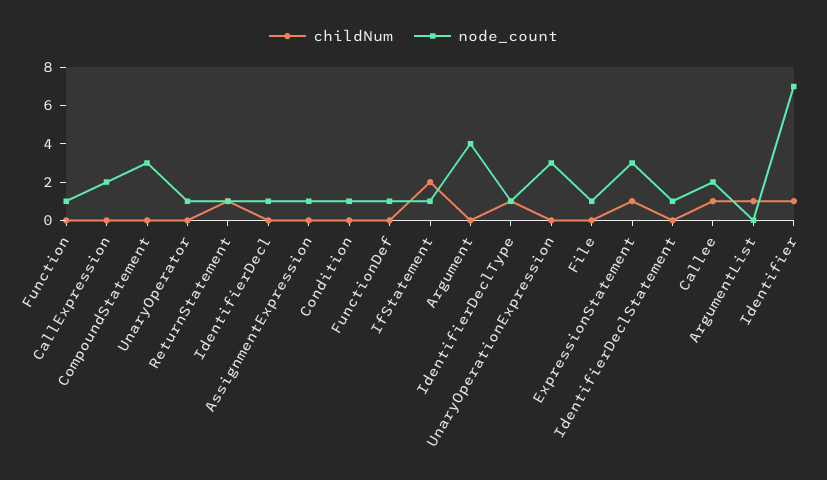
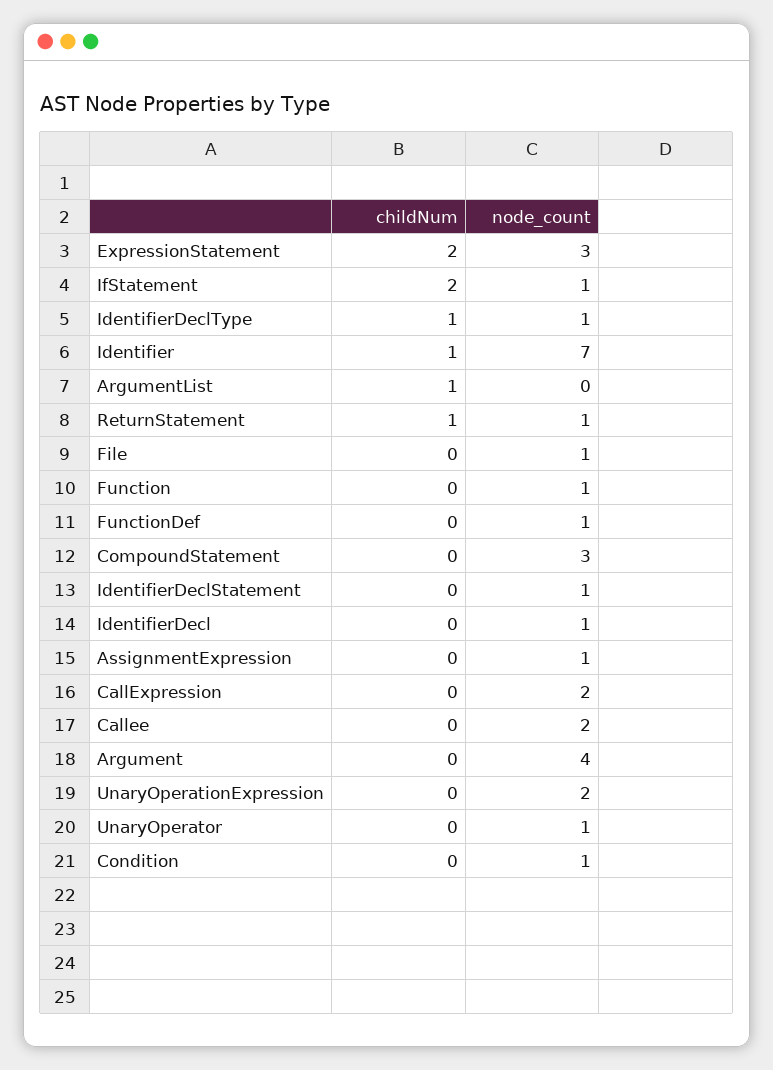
  {
    "childNum": {
      "Function": 0,
      "CallExpression": 0,
      "CompoundStatement": 0,
      "UnaryOperator": 0,
      "ReturnStatement": 1,
      "IdentifierDecl": 0,
      "AssignmentExpression": 0,
      "Condition": 0,
      "FunctionDef": 0,
      "IfStatement": 2,
      "Argument": 0,
      "IdentifierDeclType": 1,
      "UnaryOperationExpression": 0,
      "File": 0,
-     "ExpressionStatement": 1,
+     "ExpressionStatement": 2,
      "IdentifierDeclStatement": 0,
-     "Callee": 1,
+     "Callee": 0,
      "ArgumentList": 1,
      "Identifier": 1
    },
    "node_count": {
      "Function": 1,
      "CallExpression": 2,
      "CompoundStatement": 3,
      "UnaryOperator": 1,
      "ReturnStatement": 1,
      "IdentifierDecl": 1,
      "AssignmentExpression": 1,
      "Condition": 1,
      "FunctionDef": 1,
      "IfStatement": 1,
      "Argument": 4,
      "IdentifierDeclType": 1,
-     "UnaryOperationExpression": 3,
+     "UnaryOperationExpression": 2,
      "File": 1,
      "ExpressionStatement": 3,
      "IdentifierDeclStatement": 1,
      "Callee": 2,
      "ArgumentList": 0,
      "Identifier": 7
    }
  }

